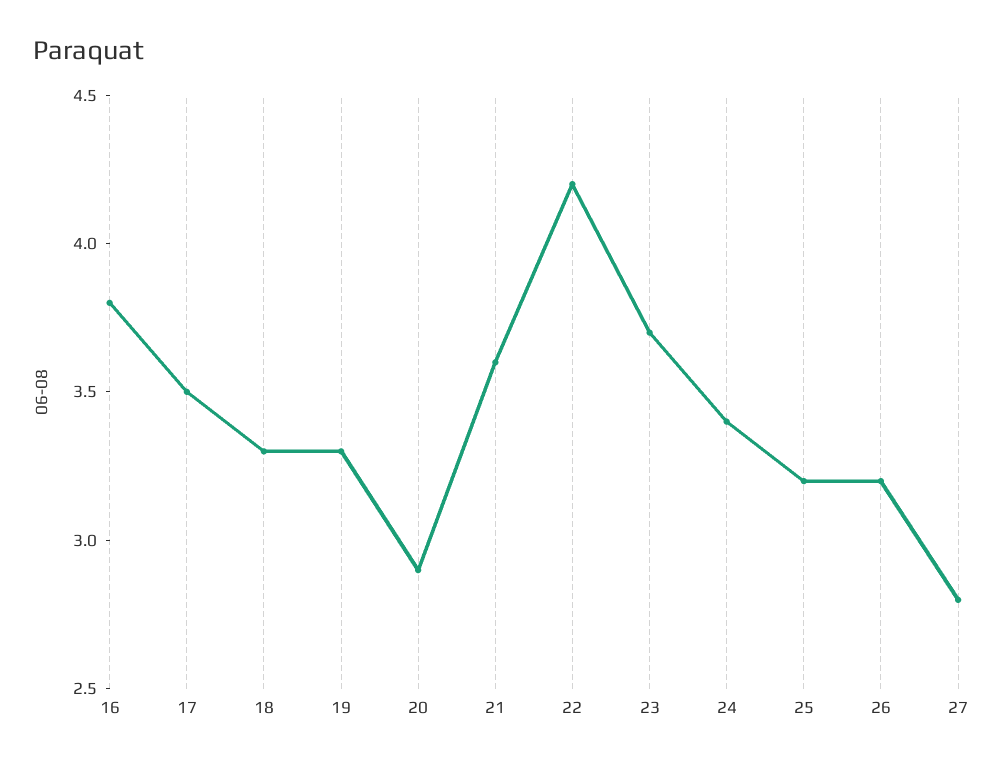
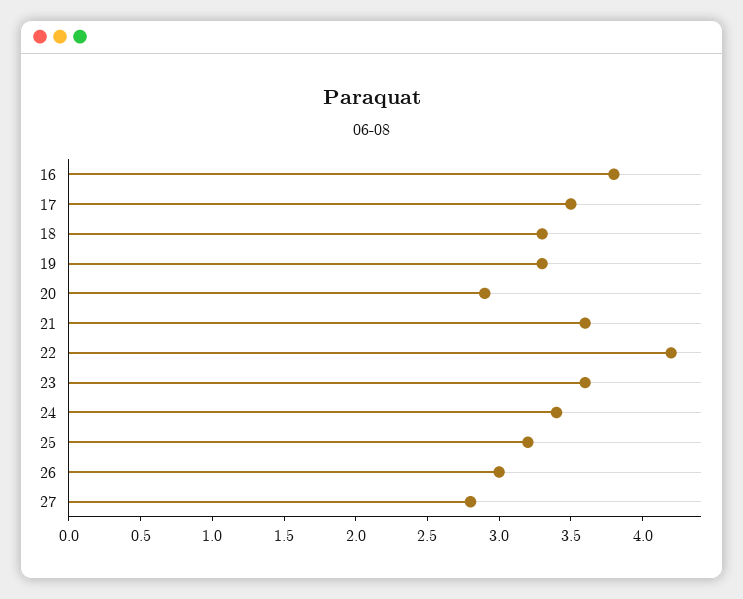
  {
    "16": 3.8,
    "17": 3.5,
    "18": 3.3,
    "19": 3.3,
    "20": 2.9,
    "21": 3.6,
    "22": 4.2,
-   "23": 3.7,
+   "23": 3.6,
    "24": 3.4,
    "25": 3.2,
-   "26": 3.2,
+   "26": 3,
    "27": 2.8
  }

